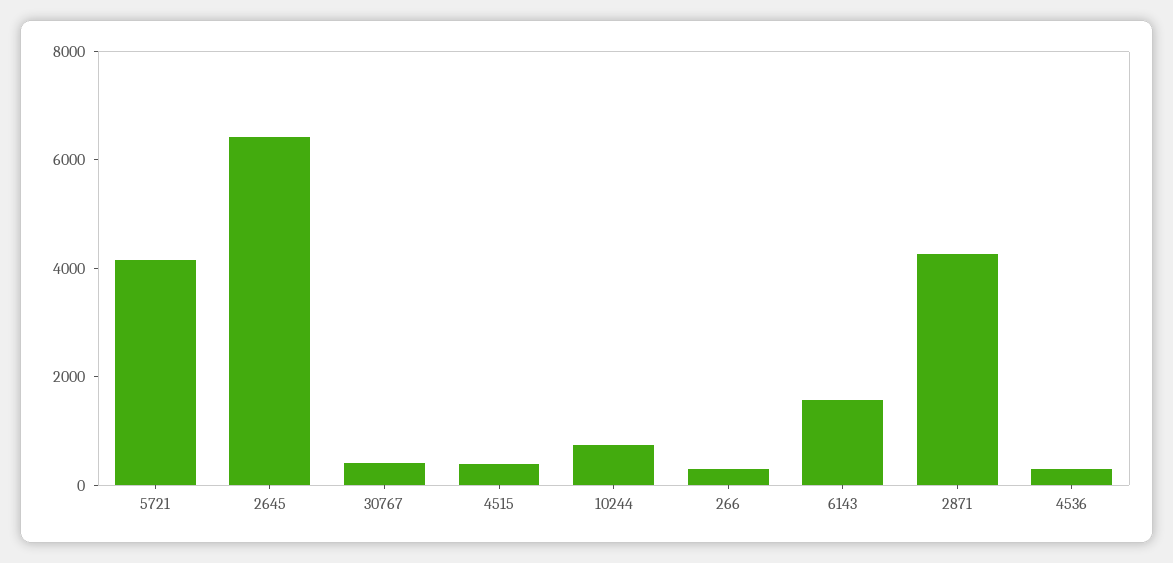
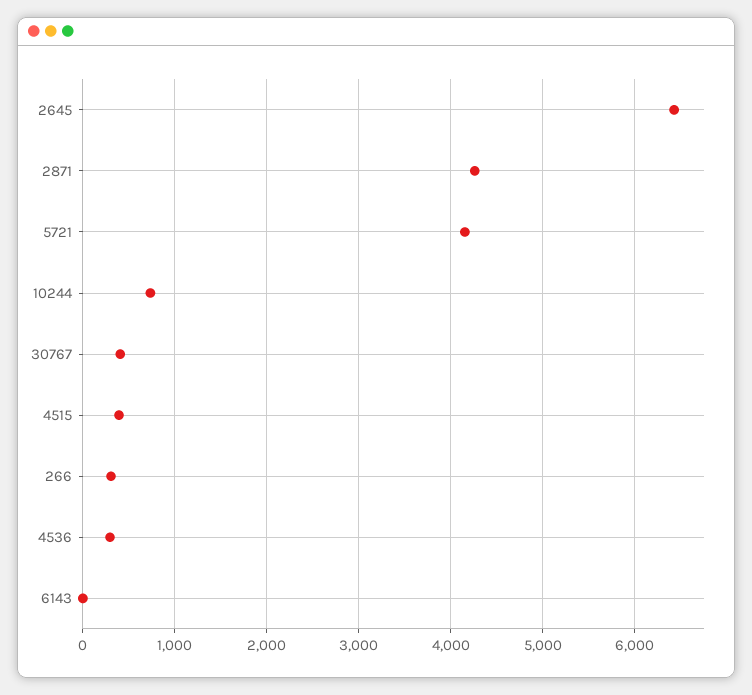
  {
    "5721": 4200,
    "2645": 6400,
    "30767": 400,
    "4515": 400,
    "10244": 700,
    "266": 300,
-   "6143": 1500,
+   "6143": 0,
    "2871": 4300,
    "4536": 300
  }

